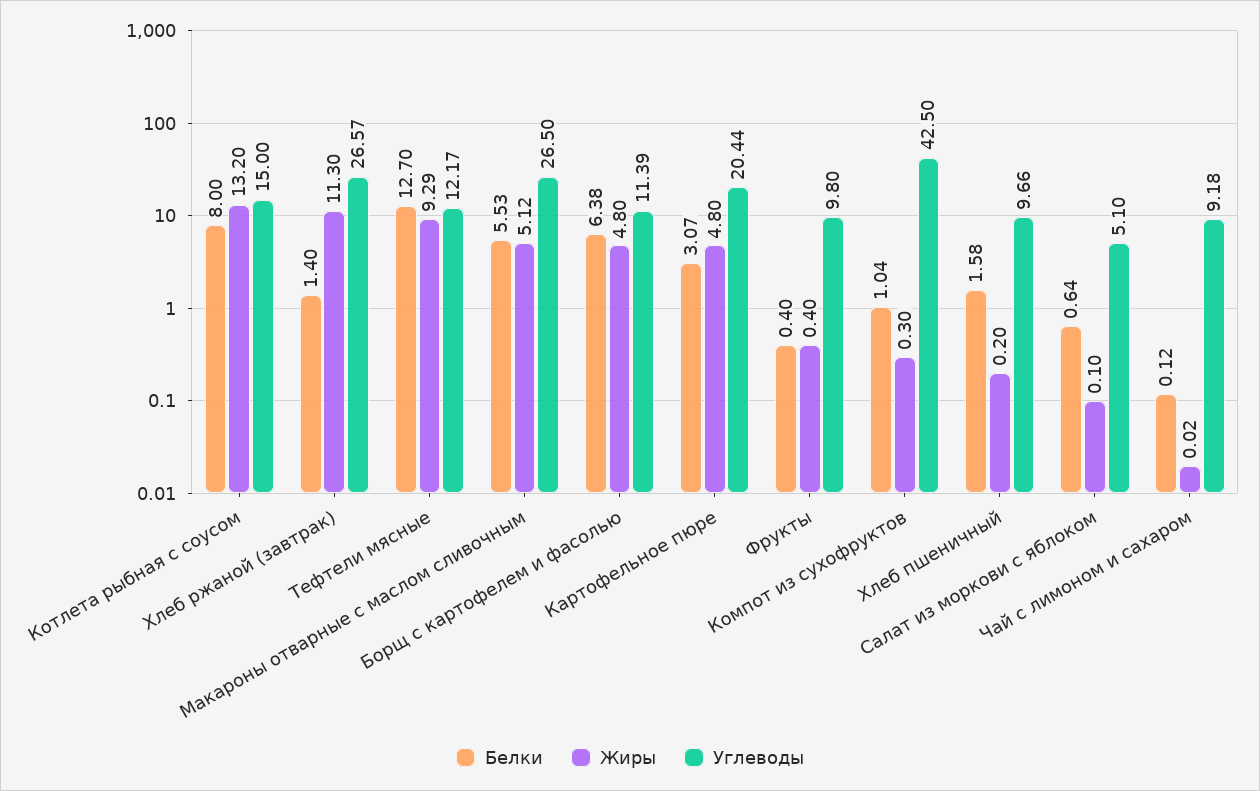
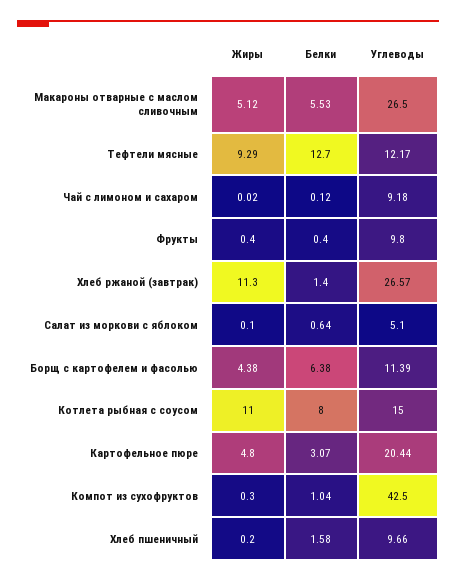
  {
    "Белки": {
      "Котлета рыбная с соусом": 8,
      "Хлеб ржаной (завтрак)": 1.4,
      "Тефтели мясные": 12.7,
      "Макароны отварные с маслом сливочным": 5.53,
      "Борщ с картофелем и фасолью": 6.38,
      "Картофельное пюре": 3.07,
      "Фрукты": 0.4,
      "Компот из сухофруктов": 1.04,
      "Хлеб пшеничный": 1.58,
      "Салат из моркови с яблоком": 0.64,
      "Чай с лимоном и сахаром": 0.12
    },
    "Жиры": {
-     "Котлета рыбная с соусом": 13.2,
+     "Котлета рыбная с соусом": 11,
      "Хлеб ржаной (завтрак)": 11.3,
      "Тефтели мясные": 9.29,
      "Макароны отварные с маслом сливочным": 5.12,
-     "Борщ с картофелем и фасолью": 4.8,
+     "Борщ с картофелем и фасолью": 4.38,
      "Картофельное пюре": 4.8,
      "Фрукты": 0.4,
      "Компот из сухофруктов": 0.3,
      "Хлеб пшеничный": 0.2,
      "Салат из моркови с яблоком": 0.1,
      "Чай с лимоном и сахаром": 0.02
    },
    "Углеводы": {
      "Котлета рыбная с соусом": 15,
      "Хлеб ржаной (завтрак)": 26.57,
      "Тефтели мясные": 12.17,
      "Макароны отварные с маслом сливочным": 26.5,
      "Борщ с картофелем и фасолью": 11.39,
      "Картофельное пюре": 20.44,
      "Фрукты": 9.8,
      "Компот из сухофруктов": 42.5,
      "Хлеб пшеничный": 9.66,
      "Салат из моркови с яблоком": 5.1,
      "Чай с лимоном и сахаром": 9.18
    }
  }

